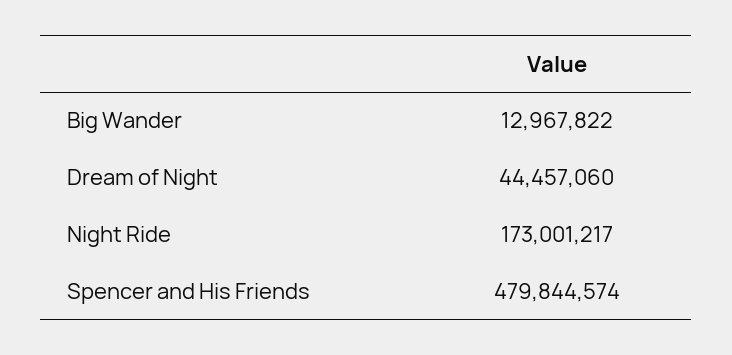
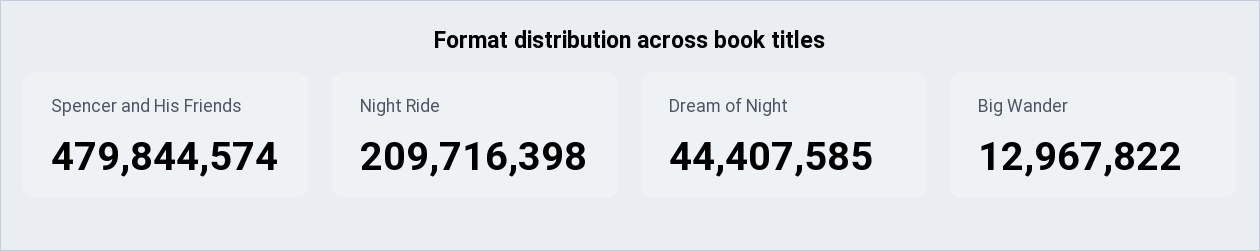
  {
    "Big Wander": 12967822,
-   "Dream of Night": 44457060,
+   "Dream of Night": 44407585,
-   "Night Ride": 173001217,
+   "Night Ride": 209716398,
    "Spencer and His Friends": 479844574
  }

